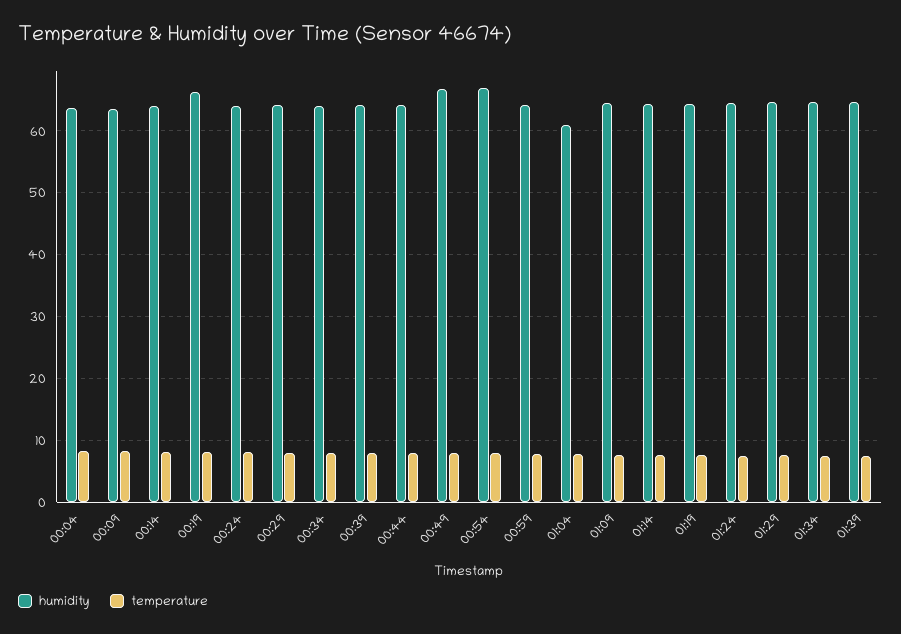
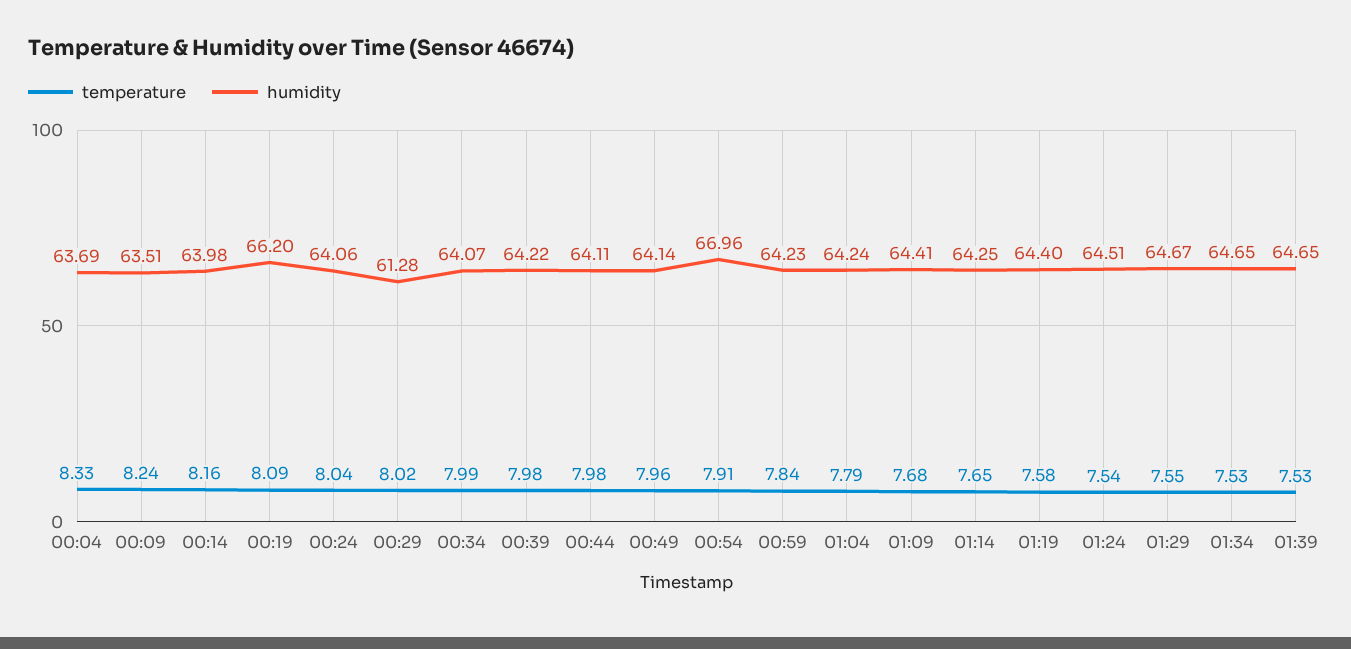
  {
    "humidity": {
      "00:04": 63.69,
      "00:09": 63.51,
      "00:14": 63.98,
      "00:19": 66.2,
      "00:24": 64.06,
-     "00:29": 64,
+     "00:29": 61.28,
      "00:34": 64.07,
      "00:39": 64.22,
      "00:44": 64.11,
-     "00:49": 67,
+     "00:49": 64.14,
      "00:54": 66.96,
      "00:59": 64.23,
-     "01:04": 61,
+     "01:04": 64.24,
      "01:09": 64.41,
      "01:14": 64.25,
      "01:19": 64.4,
      "01:24": 64.51,
      "01:29": 64.67,
      "01:34": 64.65,
      "01:39": 64.65
    },
    "temperature": {
      "00:04": 8.33,
      "00:09": 8.24,
      "00:14": 8.16,
      "00:19": 8.09,
      "00:24": 8.04,
      "00:29": 8.02,
      "00:34": 7.99,
      "00:39": 7.98,
      "00:44": 7.98,
      "00:49": 7.96,
      "00:54": 7.91,
      "00:59": 7.84,
      "01:04": 7.79,
      "01:09": 7.68,
      "01:14": 7.65,
      "01:19": 7.58,
      "01:24": 7.54,
      "01:29": 7.55,
      "01:34": 7.53,
      "01:39": 7.53
    }
  }

